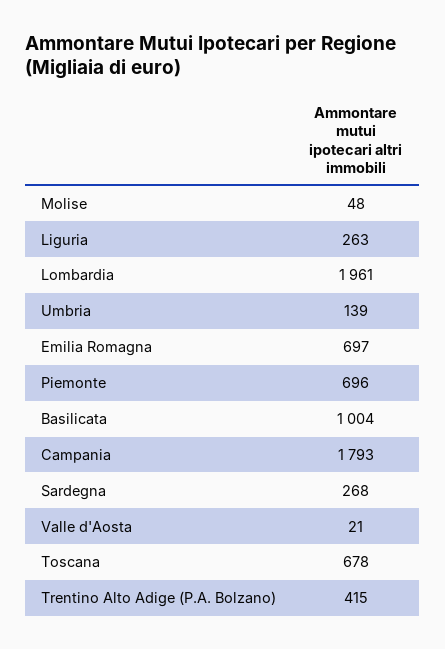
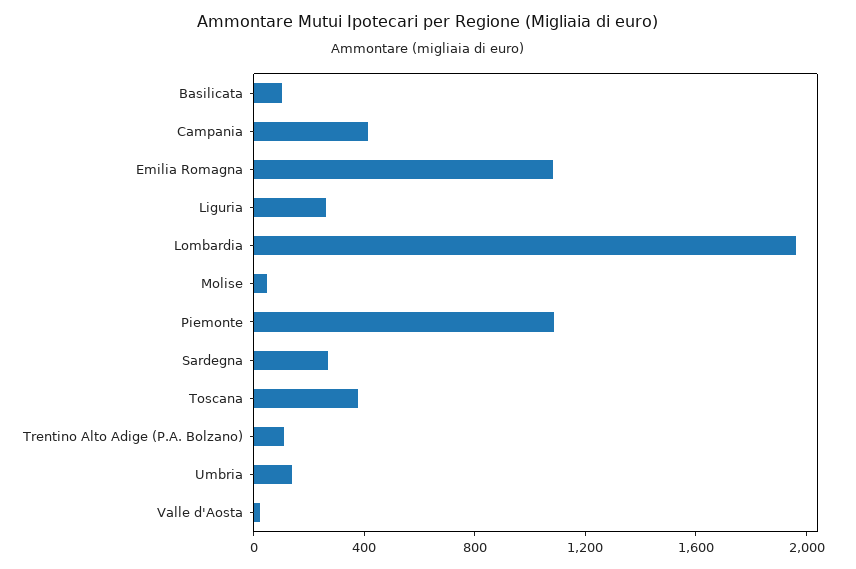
  {
    "Molise": 48,
    "Liguria": 263,
    "Lombardia": 1961,
    "Umbria": 139,
-   "Emilia Romagna": 697,
+   "Emilia Romagna": 1100,
-   "Piemonte": 696,
+   "Piemonte": 1100,
-   "Basilicata": 1004,
+   "Basilicata": 100,
-   "Campania": 1793,
+   "Campania": 400,
    "Sardegna": 268,
    "Valle d'Aosta": 21,
-   "Toscana": 678,
+   "Toscana": 400,
-   "Trentino Alto Adige (P.A. Bolzano)": 415
+   "Trentino Alto Adige (P.A. Bolzano)": 100
  }

